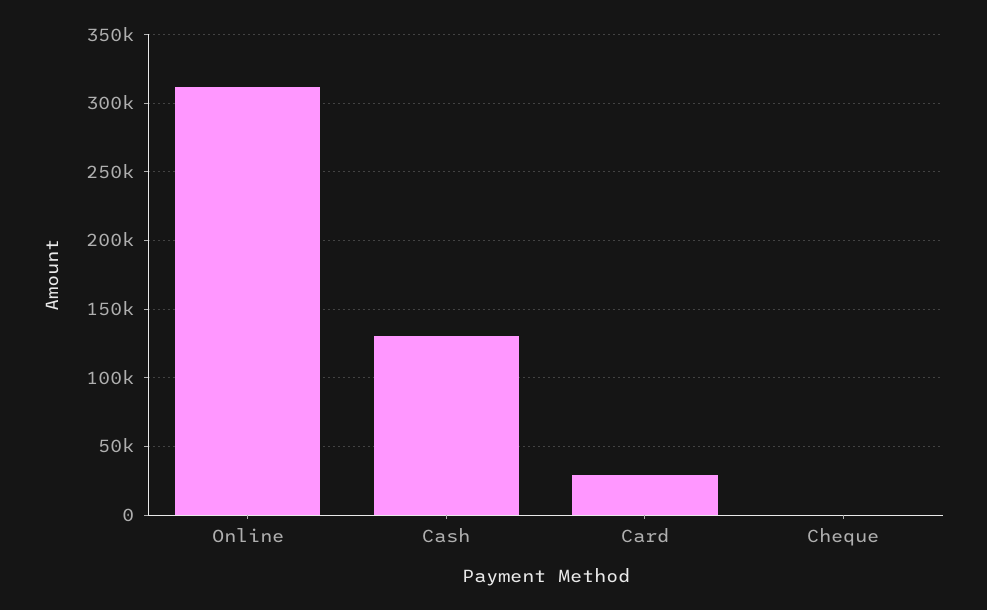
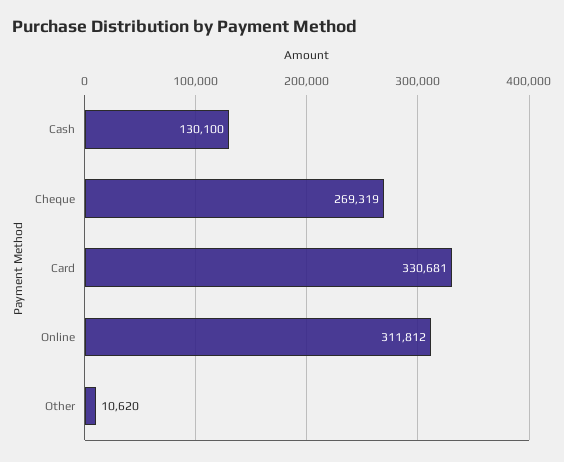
  {
    "Online": 311812,
    "Cash": 130100,
-   "Card": 30000,
+   "Card": 330681,
-   "Cheque": 0
+   "Cheque": 269319,
+   "Other": 10620
  }

